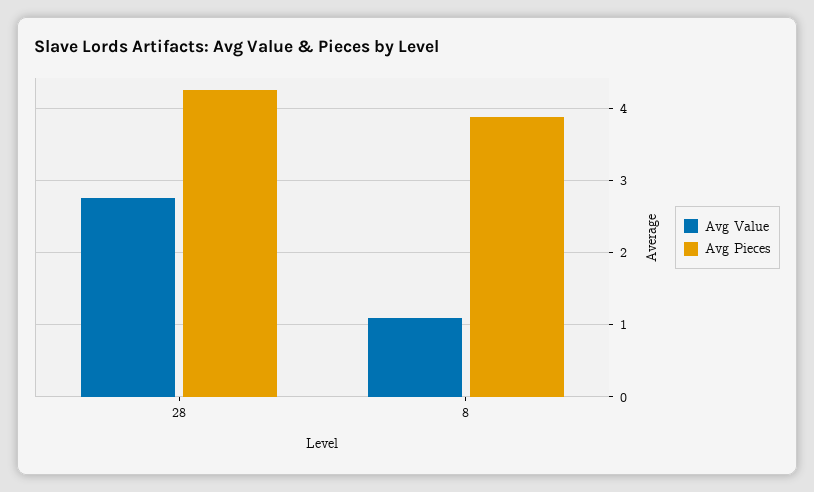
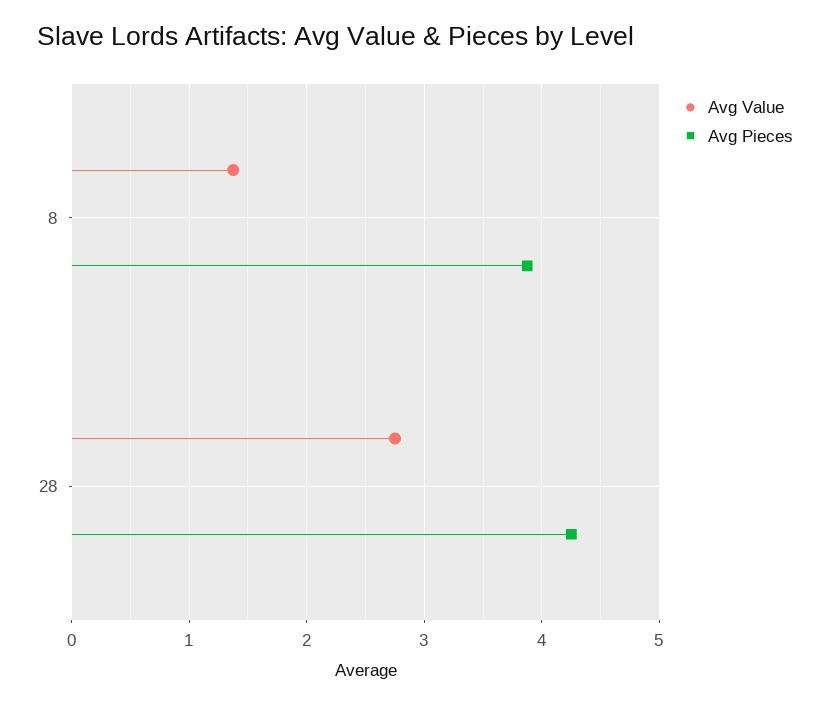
  {
    "Avg Value": {
      "28": 2.8,
-     "8": 1.1
+     "8": 1.4
    },
    "Avg Pieces": {
      "28": 4.3,
      "8": 3.9
    }
  }

